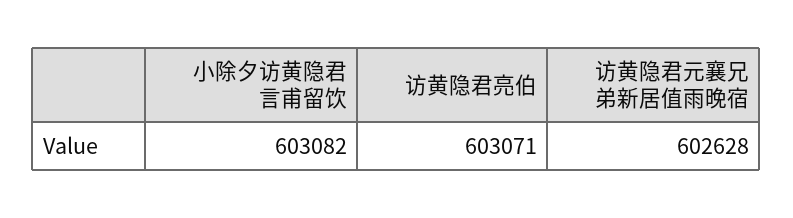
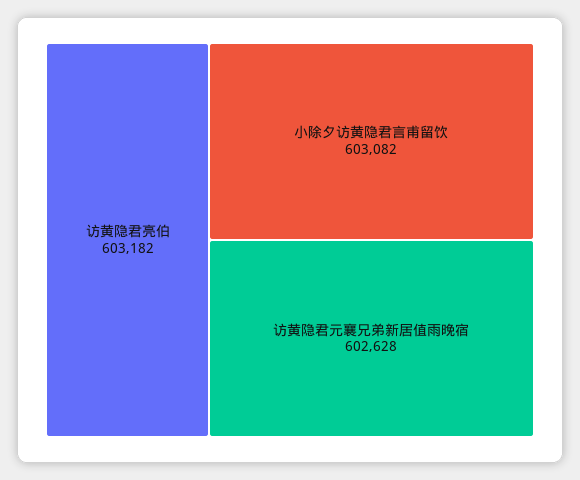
  {
    "小除夕访黄隐君言甫留饮": 603082,
-   "访黄隐君亮伯": 603071,
+   "访黄隐君亮伯": 603182,
    "访黄隐君元襄兄弟新居值雨晚宿": 602628
  }

